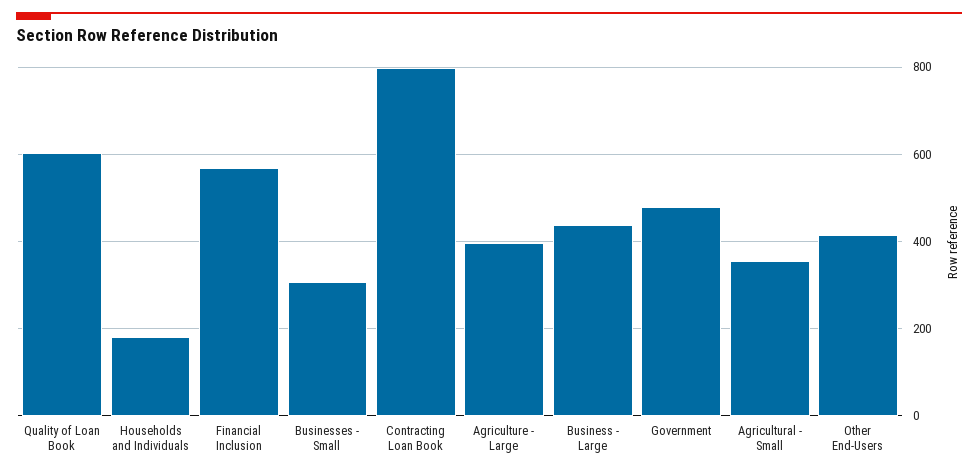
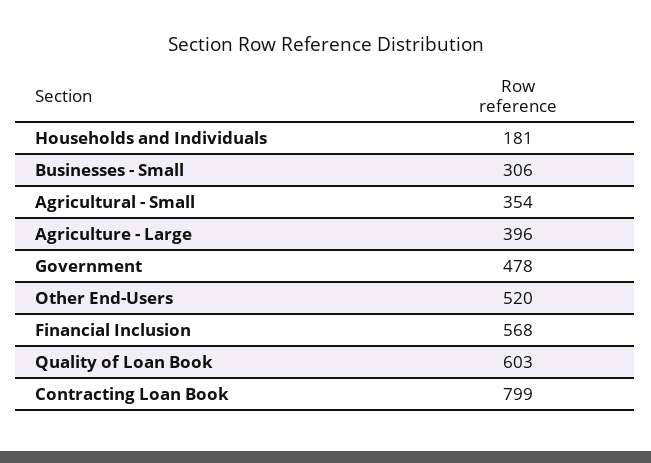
  {
    "Quality of Loan Book": 603,
    "Households and Individuals": 181,
    "Financial Inclusion": 568,
    "Businesses - Small": 306,
    "Contracting Loan Book": 799,
    "Agriculture - Large": 396,
-   "Business - Large": 440,
    "Government": 478,
    "Agricultural - Small": 354,
-   "Other End-Users": 420
+   "Other End-Users": 520
  }

